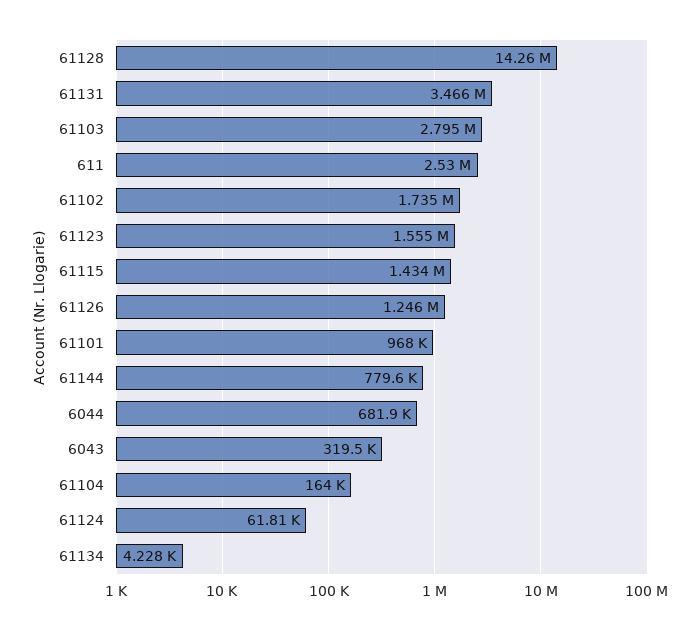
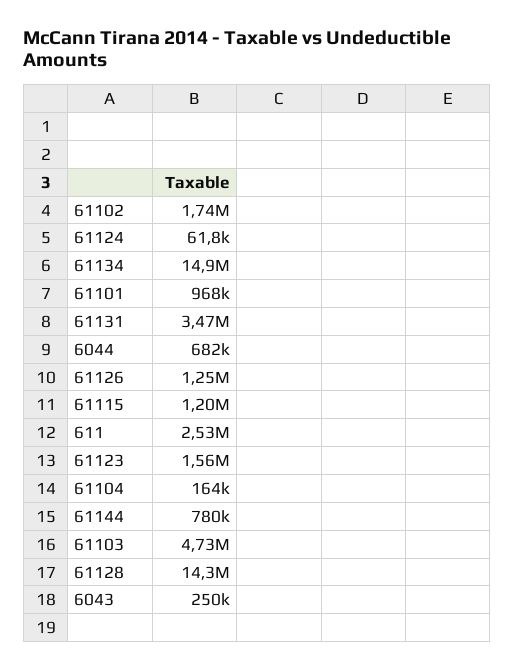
  {
    "61128": 14260000,
    "61131": 3466000,
-   "61103": 2795000,
+   "61103": 4730000,
    "611": 2530000,
    "61102": 1735000,
    "61123": 1555000,
-   "61115": 1434000,
+   "61115": 1200000,
    "61126": 1246000,
    "61101": 968000,
    "61144": 779600,
    "6044": 681900,
-   "6043": 319500,
+   "6043": 250000,
    "61104": 164000,
    "61124": 61810,
-   "61134": 4228
+   "61134": 14900000
  }

